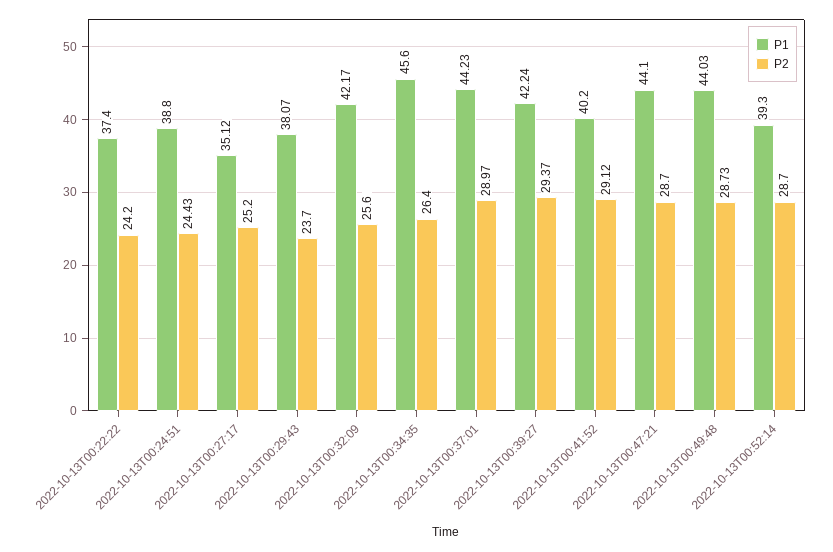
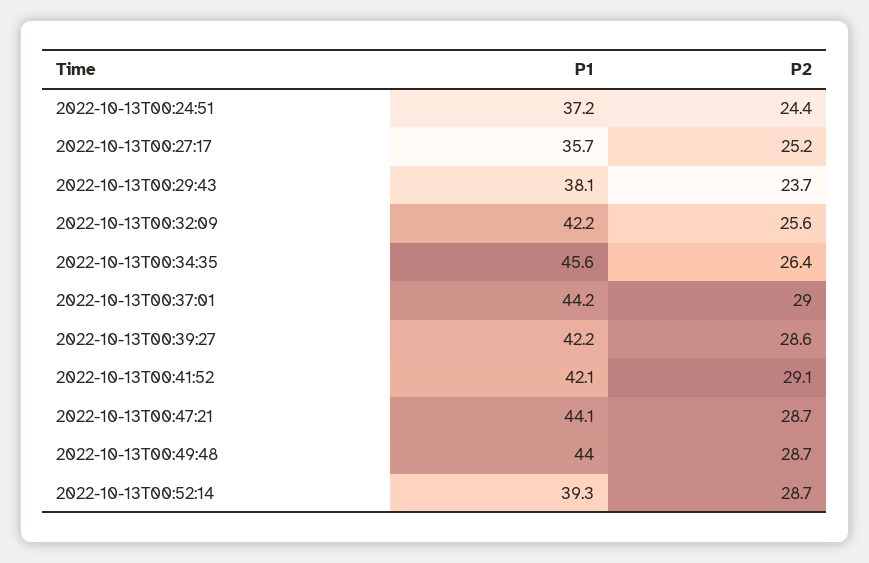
  {
    "P1": {
-     "2022-10-13T00:22:22": 37.4,
-     "2022-10-13T00:24:51": 38.8,
+     "2022-10-13T00:24:51": 37.2,
-     "2022-10-13T00:27:17": 35.12,
+     "2022-10-13T00:27:17": 35.7,
      "2022-10-13T00:29:43": 38.07,
      "2022-10-13T00:32:09": 42.17,
      "2022-10-13T00:34:35": 45.6,
      "2022-10-13T00:37:01": 44.23,
      "2022-10-13T00:39:27": 42.24,
-     "2022-10-13T00:41:52": 40.2,
+     "2022-10-13T00:41:52": 42.1,
      "2022-10-13T00:47:21": 44.1,
      "2022-10-13T00:49:48": 44.03,
      "2022-10-13T00:52:14": 39.3
    },
    "P2": {
-     "2022-10-13T00:22:22": 24.2,
      "2022-10-13T00:24:51": 24.43,
      "2022-10-13T00:27:17": 25.2,
      "2022-10-13T00:29:43": 23.7,
      "2022-10-13T00:32:09": 25.6,
      "2022-10-13T00:34:35": 26.4,
      "2022-10-13T00:37:01": 28.97,
-     "2022-10-13T00:39:27": 29.37,
+     "2022-10-13T00:39:27": 28.6,
      "2022-10-13T00:41:52": 29.12,
      "2022-10-13T00:47:21": 28.7,
      "2022-10-13T00:49:48": 28.73,
      "2022-10-13T00:52:14": 28.7
    }
  }

